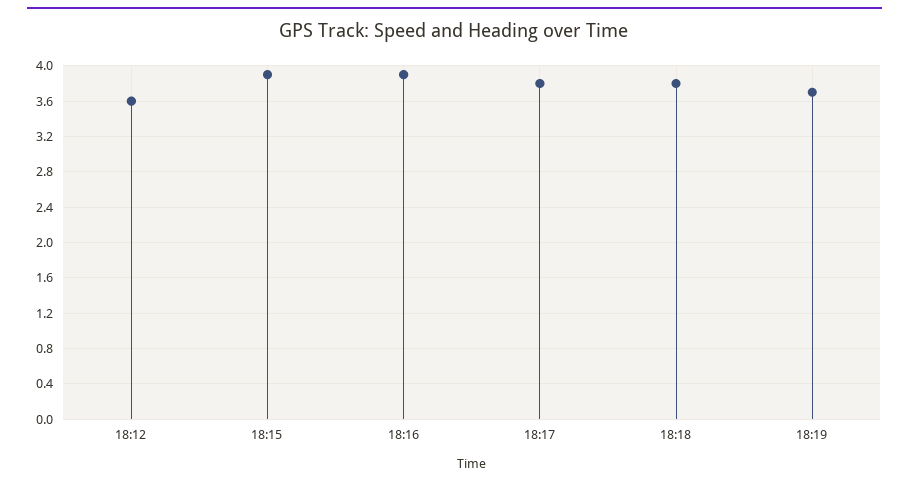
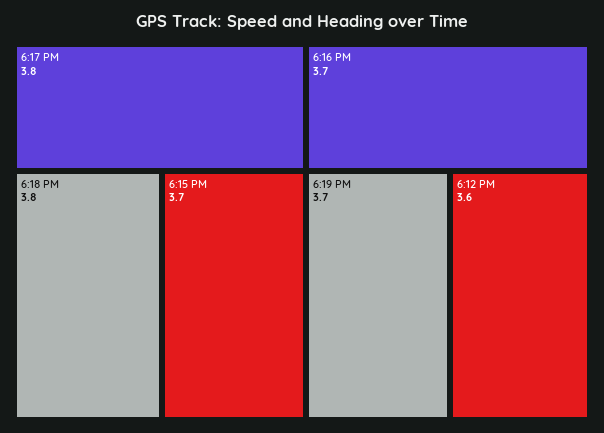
  {
    "18:12": 3.6,
-   "18:15": 3.9,
+   "18:15": 3.7,
-   "18:16": 3.9,
+   "18:16": 3.7,
    "18:17": 3.8,
    "18:18": 3.8,
    "18:19": 3.7
  }

